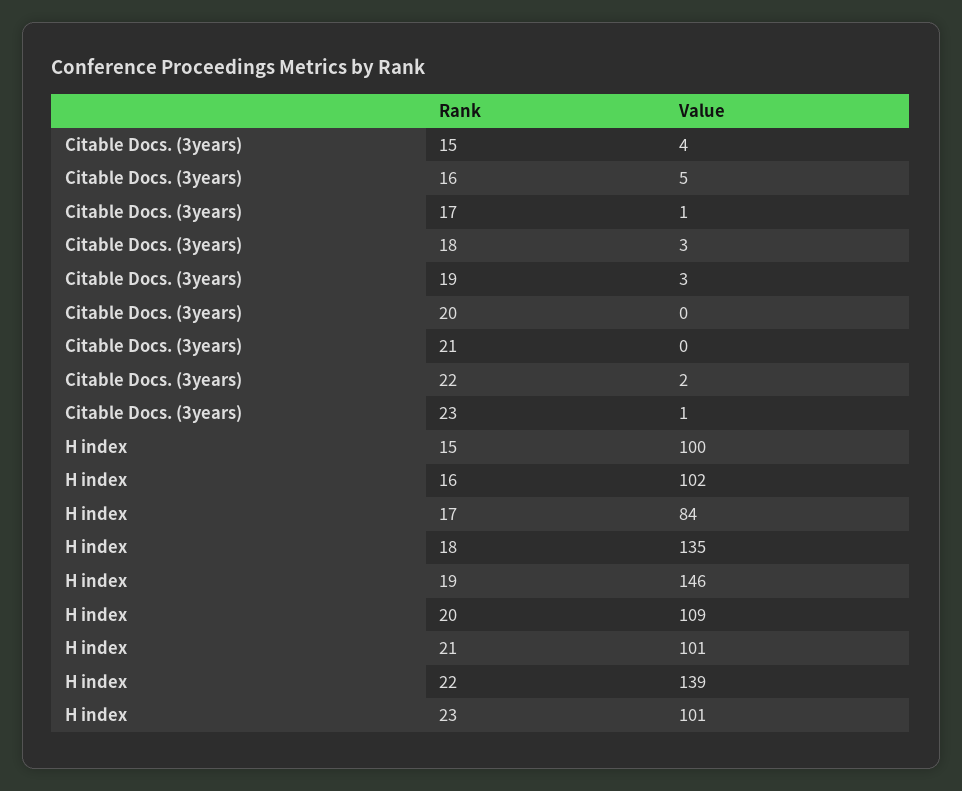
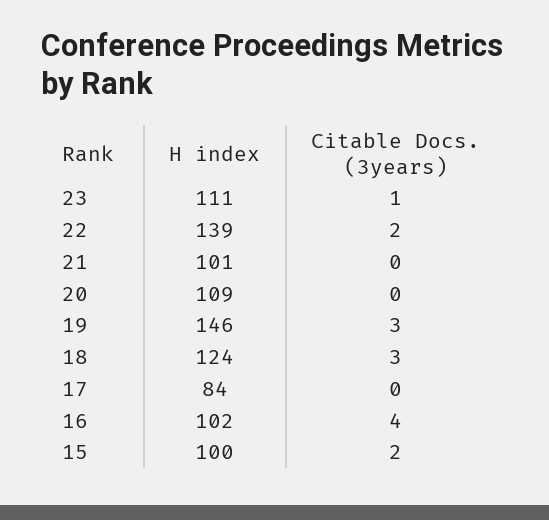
  {
    "Citable Docs. (3years)": {
-     "15": 4,
+     "15": 2,
-     "16": 5,
+     "16": 4,
-     "17": 1,
+     "17": 0,
      "18": 3,
      "19": 3,
      "20": 0,
      "21": 0,
      "22": 2,
      "23": 1
    },
    "H index": {
      "15": 100,
      "16": 102,
      "17": 84,
-     "18": 135,
+     "18": 124,
      "19": 146,
      "20": 109,
      "21": 101,
      "22": 139,
-     "23": 101
+     "23": 111
    }
  }

